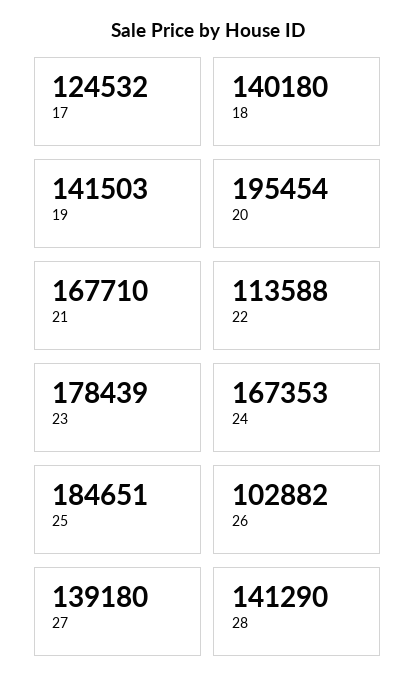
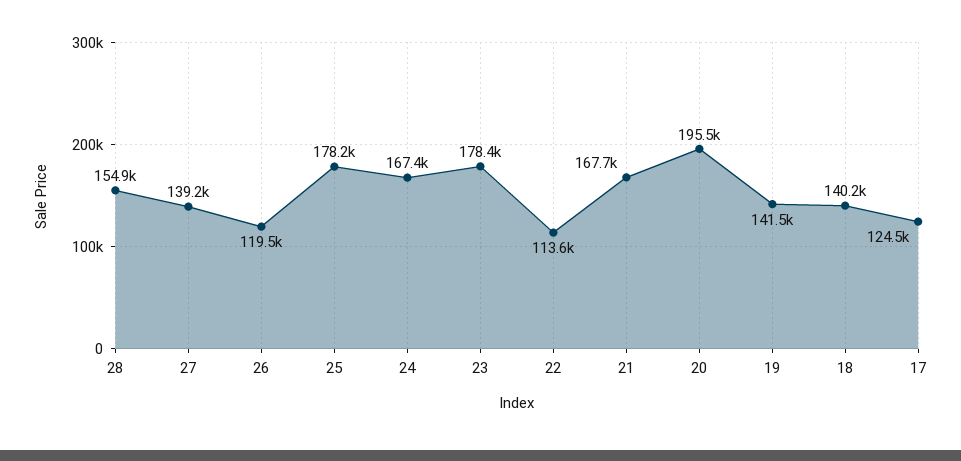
  {
    "17": 124532,
    "18": 140180,
    "19": 141503,
    "20": 195454,
    "21": 167710,
    "22": 113588,
    "23": 178439,
    "24": 167353,
-   "25": 184651,
+   "25": 178200,
-   "26": 102882,
+   "26": 119500,
    "27": 139180,
-   "28": 141290
+   "28": 154900
  }

